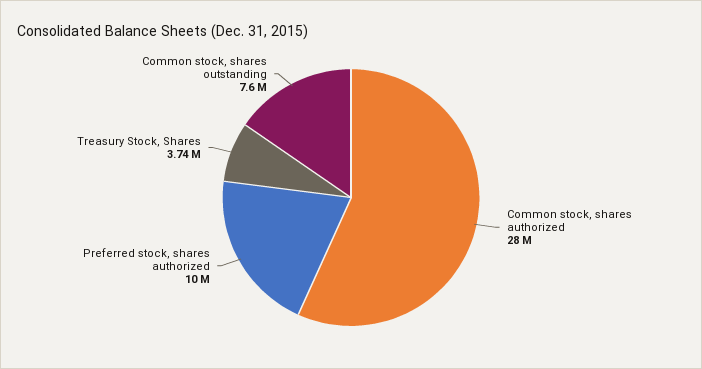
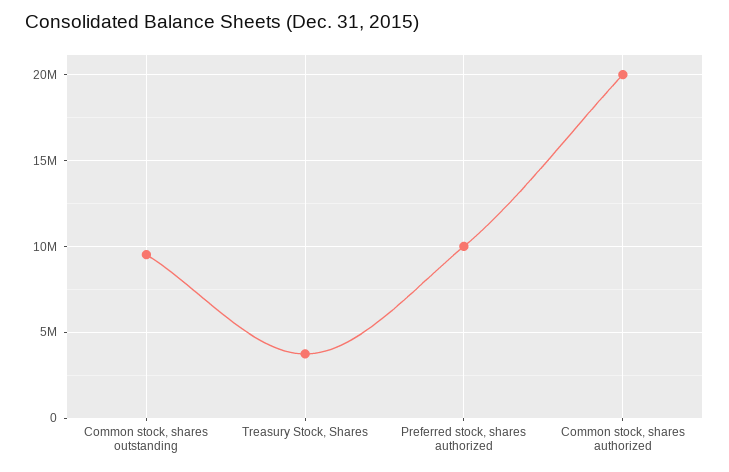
  {
-   "Common stock, shares authorized": 28000000,
+   "Common stock, shares authorized": 20000000,
    "Preferred stock, shares authorized": 10000000,
    "Treasury Stock, Shares": 3740000,
-   "Common stock, shares outstanding": 7600000
+   "Common stock, shares outstanding": 9500000
  }

